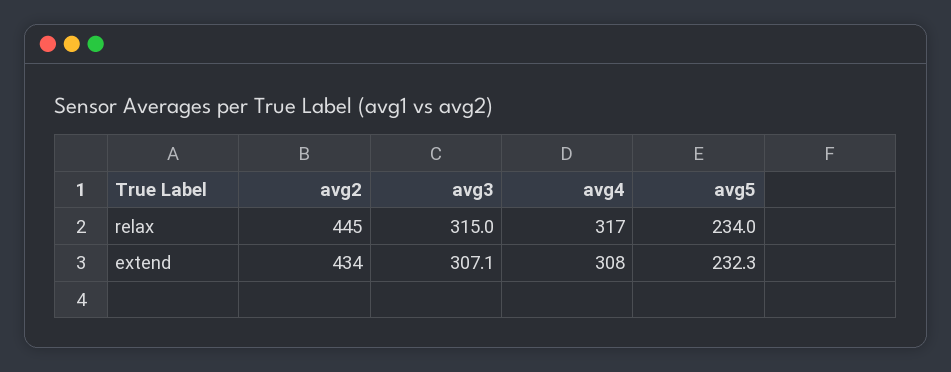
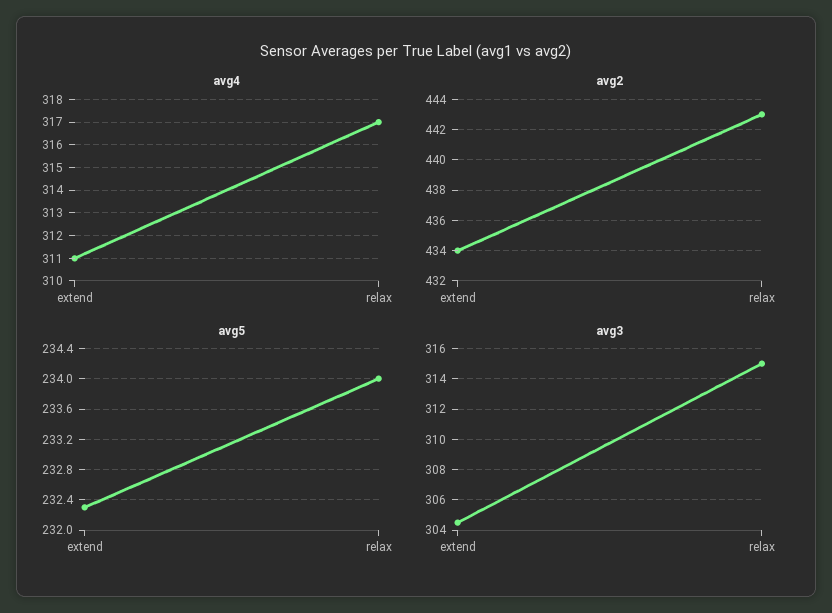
  {
    "avg2": {
-     "relax": 445,
+     "relax": 443,
      "extend": 434
    },
    "avg3": {
      "relax": 315,
-     "extend": 307.1
+     "extend": 304.5
    },
    "avg4": {
      "relax": 317,
-     "extend": 308
+     "extend": 311
    },
    "avg5": {
      "relax": 234,
      "extend": 232.3
    }
  }

